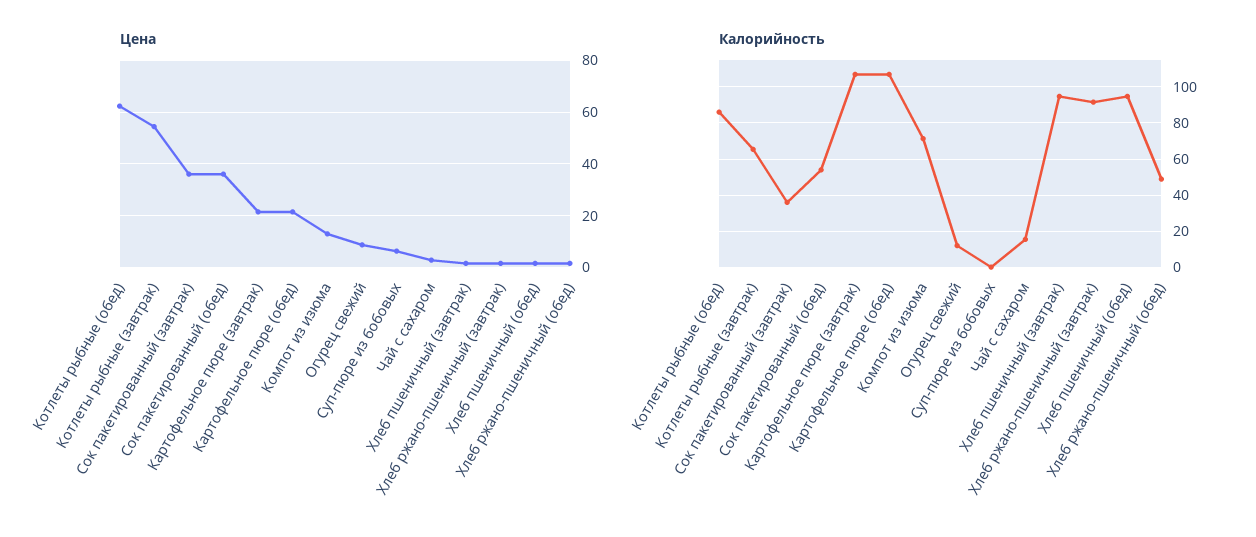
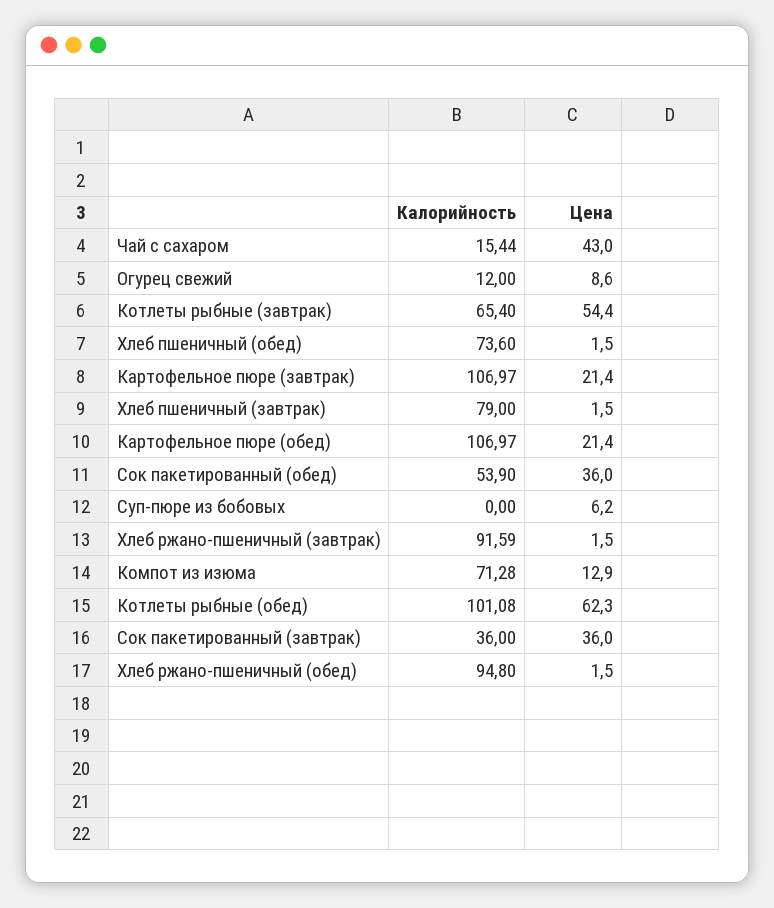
  {
    "Цена": {
      "Котлеты рыбные (обед)": 62.3,
      "Котлеты рыбные (завтрак)": 54.4,
      "Сок пакетированный (завтрак)": 36,
      "Сок пакетированный (обед)": 36,
      "Картофельное пюре (завтрак)": 21.4,
      "Картофельное пюре (обед)": 21.4,
      "Компот из изюма": 12.9,
      "Огурец свежий": 8.6,
      "Суп-пюре из бобовых": 6.2,
-     "Чай с сахаром": 2.5,
+     "Чай с сахаром": 43,
      "Хлеб пшеничный (завтрак)": 1.5,
      "Хлеб ржано-пшеничный (завтрак)": 1.5,
      "Хлеб пшеничный (обед)": 1.5,
      "Хлеб ржано-пшеничный (обед)": 1.5
    },
    "Калорийность": {
-     "Котлеты рыбные (обед)": 85,
+     "Котлеты рыбные (обед)": 101.08,
      "Котлеты рыбные (завтрак)": 65.4,
      "Сок пакетированный (завтрак)": 36,
      "Сок пакетированный (обед)": 53.9,
      "Картофельное пюре (завтрак)": 106.97,
      "Картофельное пюре (обед)": 106.97,
      "Компот из изюма": 71.28,
      "Огурец свежий": 12,
      "Суп-пюре из бобовых": 0,
      "Чай с сахаром": 15.44,
-     "Хлеб пшеничный (завтрак)": 95,
+     "Хлеб пшеничный (завтрак)": 79,
      "Хлеб ржано-пшеничный (завтрак)": 91.59,
-     "Хлеб пшеничный (обед)": 95,
+     "Хлеб пшеничный (обед)": 73.6,
-     "Хлеб ржано-пшеничный (обед)": 50
+     "Хлеб ржано-пшеничный (обед)": 94.8
    }
  }

